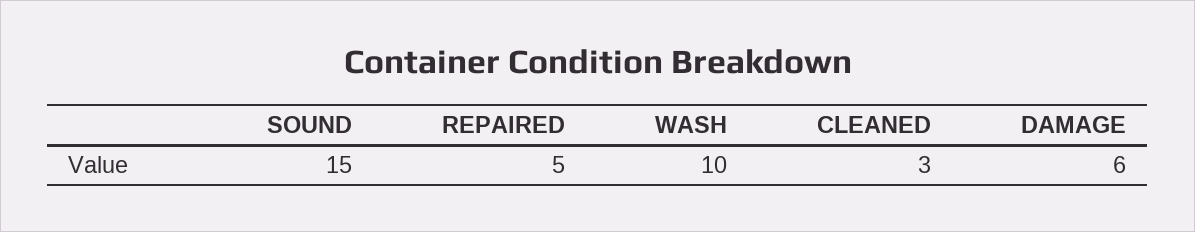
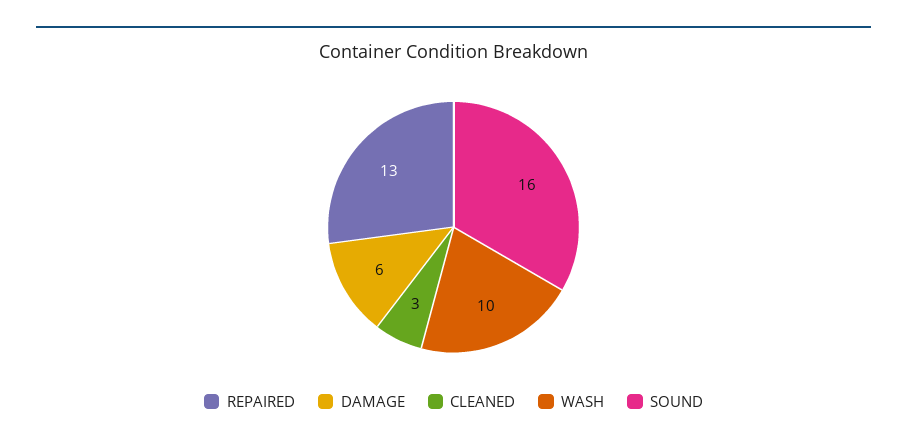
  {
-   "SOUND": 15,
+   "SOUND": 16,
-   "REPAIRED": 5,
+   "REPAIRED": 13,
    "WASH": 10,
    "CLEANED": 3,
    "DAMAGE": 6
  }

